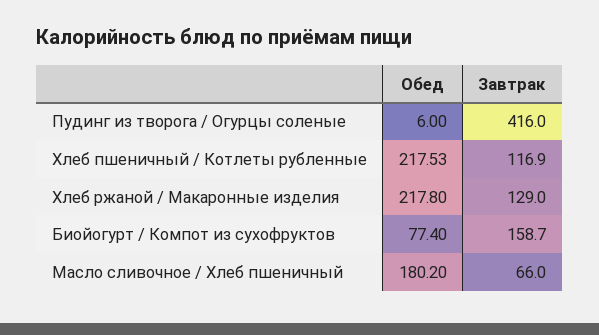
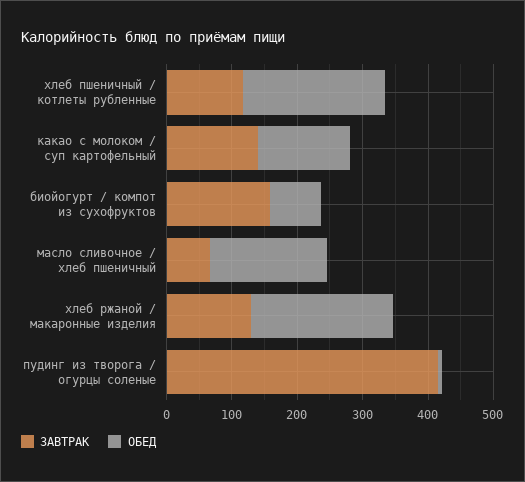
  {
    "Обед": {
      "Пудинг из творога / Огурцы соленые": 6,
      "Хлеб пшеничный / Котлеты рубленные": 217.53,
      "Хлеб ржаной / Макаронные изделия": 217.8,
      "Биойогурт / Компот из сухофруктов": 77.4,
-     "Масло сливочное / Хлеб пшеничный": 180.2
+     "Масло сливочное / Хлеб пшеничный": 180.2,
+     "какао с молоком / суп картофельный": 140
    },
    "Завтрак": {
      "Пудинг из творога / Огурцы соленые": 416,
      "Хлеб пшеничный / Котлеты рубленные": 116.9,
      "Хлеб ржаной / Макаронные изделия": 129,
      "Биойогурт / Компот из сухофруктов": 158.7,
-     "Масло сливочное / Хлеб пшеничный": 66
+     "Масло сливочное / Хлеб пшеничный": 66,
+     "какао с молоком / суп картофельный": 140
    }
  }

